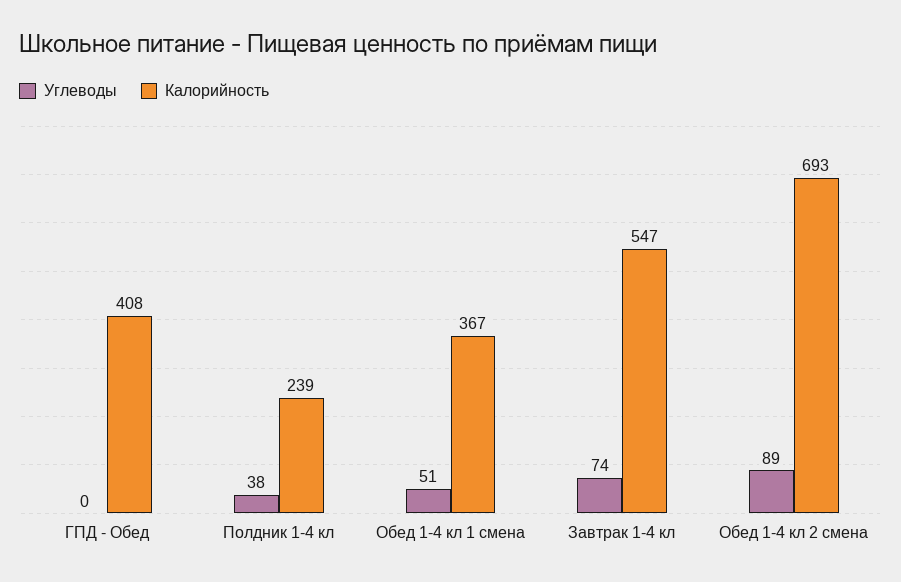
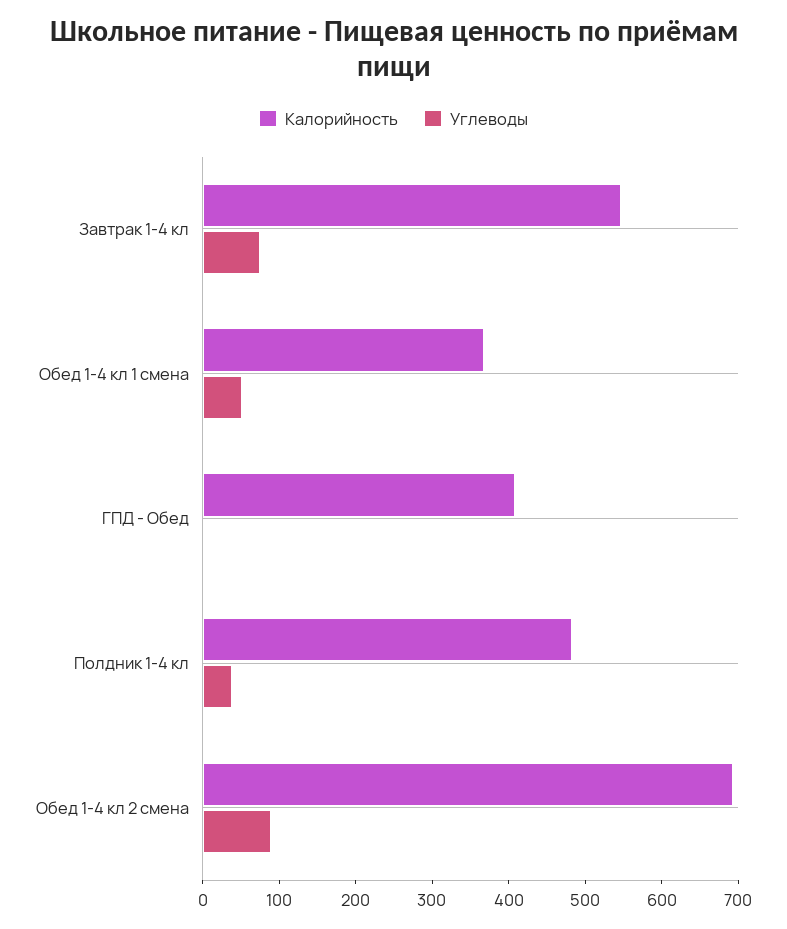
  {
    "Углеводы": {
      "ГПД - Обед": 0,
      "Полдник 1-4 кл": 38,
      "Обед 1-4 кл 1 смена": 51,
      "Завтрак 1-4 кл": 74,
      "Обед 1-4 кл 2 смена": 89
    },
    "Калорийность": {
      "ГПД - Обед": 408,
-     "Полдник 1-4 кл": 239,
+     "Полдник 1-4 кл": 480,
      "Обед 1-4 кл 1 смена": 367,
      "Завтрак 1-4 кл": 547,
      "Обед 1-4 кл 2 смена": 693
    }
  }

